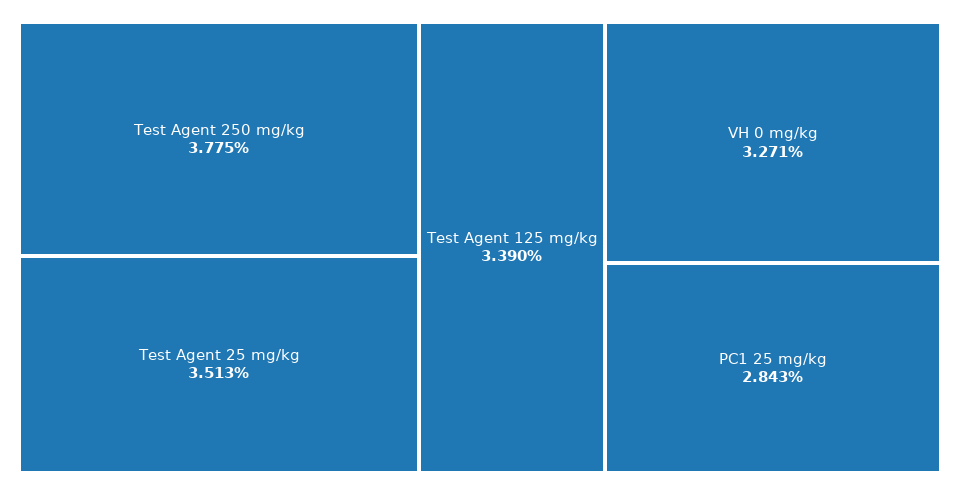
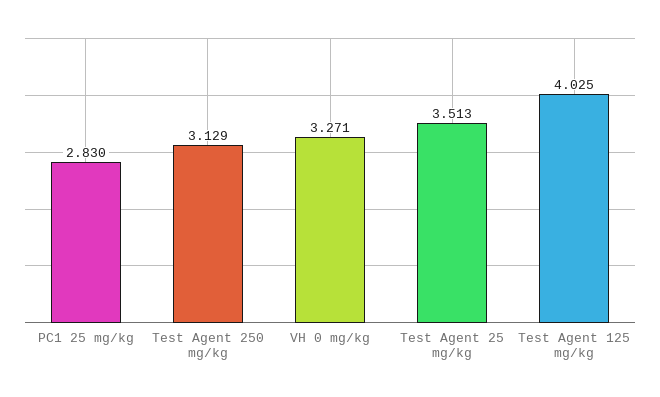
  {
-   "Test Agent 250 mg/kg": 3.775,
+   "Test Agent 250 mg/kg": 3.129,
    "Test Agent 25 mg/kg": 3.513,
-   "Test Agent 125 mg/kg": 3.39,
+   "Test Agent 125 mg/kg": 4.025,
    "VH 0 mg/kg": 3.271,
-   "PC1 25 mg/kg": 2.843
+   "PC1 25 mg/kg": 2.83
  }

